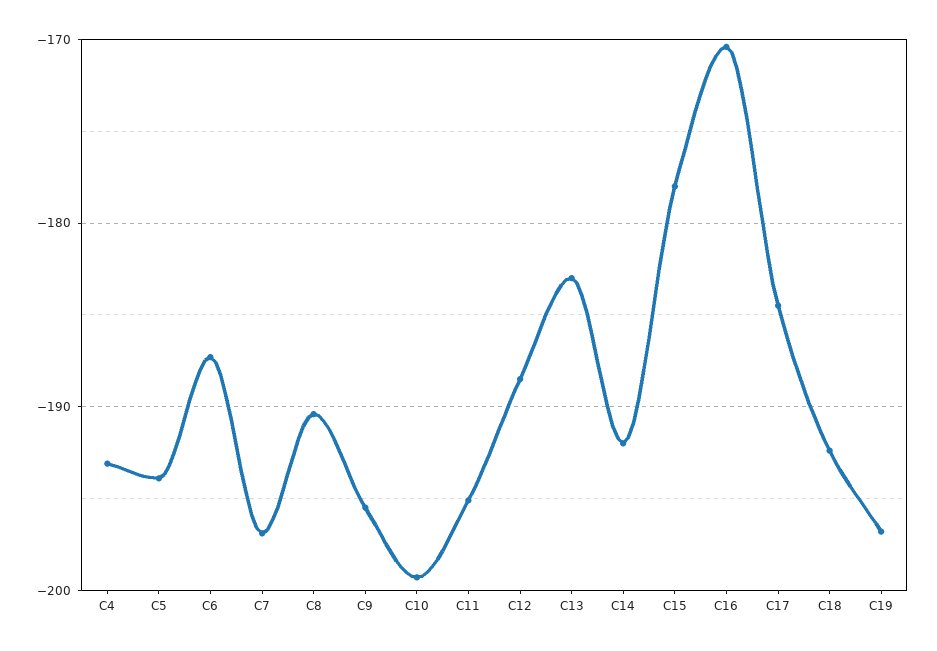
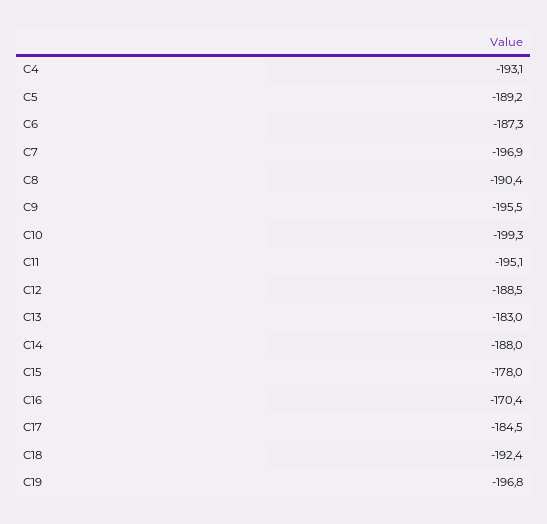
  {
    "C4": -193.1,
-   "C5": -194,
+   "C5": -189.2,
    "C6": -187.3,
    "C7": -196.9,
    "C8": -190.4,
    "C9": -195.5,
    "C10": -199.3,
    "C11": -195.1,
    "C12": -188.5,
    "C13": -183,
-   "C14": -192,
+   "C14": -188,
    "C15": -178,
    "C16": -170.4,
    "C17": -184.5,
    "C18": -192.4,
    "C19": -196.8
  }

